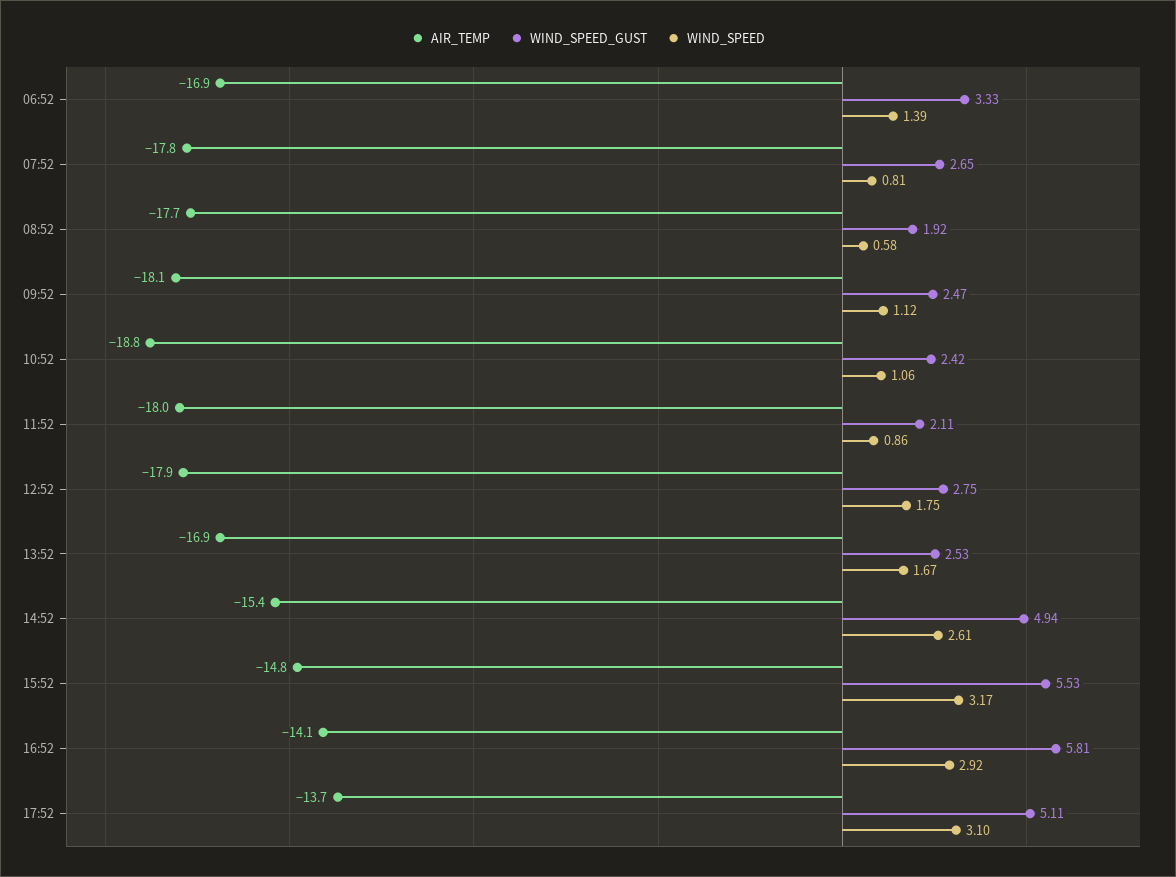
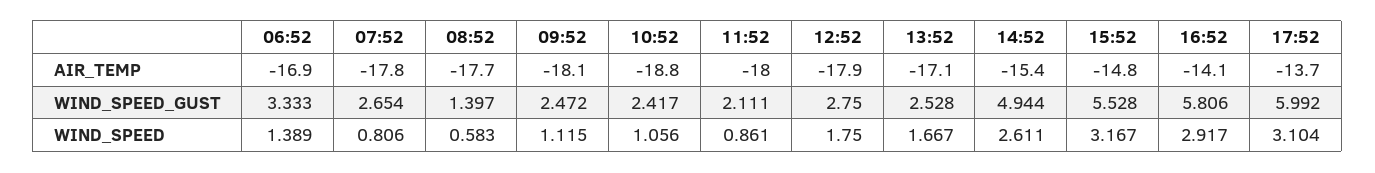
  {
    "AIR_TEMP": {
      "06:52": -16.9,
      "07:52": -17.8,
      "08:52": -17.7,
      "09:52": -18.1,
      "10:52": -18.8,
      "11:52": -18,
      "12:52": -17.9,
-     "13:52": -16.9,
+     "13:52": -17.1,
      "14:52": -15.4,
      "15:52": -14.8,
      "16:52": -14.1,
      "17:52": -13.7
    },
    "WIND_SPEED_GUST": {
      "06:52": 3.333,
      "07:52": 2.654,
-     "08:52": 1.92,
+     "08:52": 1.397,
      "09:52": 2.472,
      "10:52": 2.417,
      "11:52": 2.111,
      "12:52": 2.75,
      "13:52": 2.528,
      "14:52": 4.944,
      "15:52": 5.528,
      "16:52": 5.806,
-     "17:52": 5.11
+     "17:52": 5.992
    },
    "WIND_SPEED": {
      "06:52": 1.389,
      "07:52": 0.806,
      "08:52": 0.583,
      "09:52": 1.115,
      "10:52": 1.056,
      "11:52": 0.861,
      "12:52": 1.75,
      "13:52": 1.667,
      "14:52": 2.611,
      "15:52": 3.167,
      "16:52": 2.917,
      "17:52": 3.104
    }
  }

